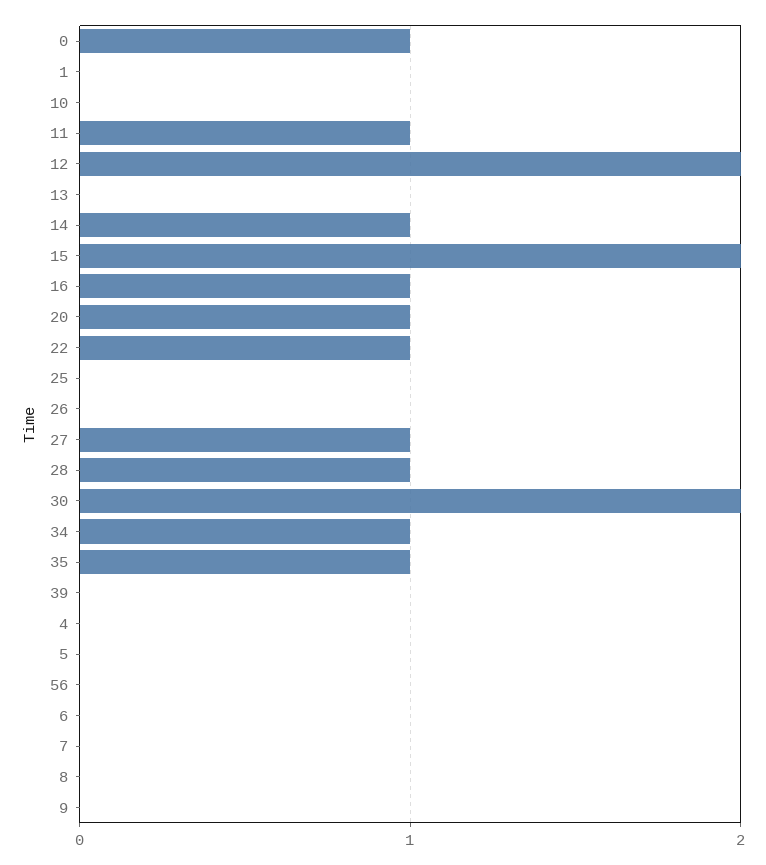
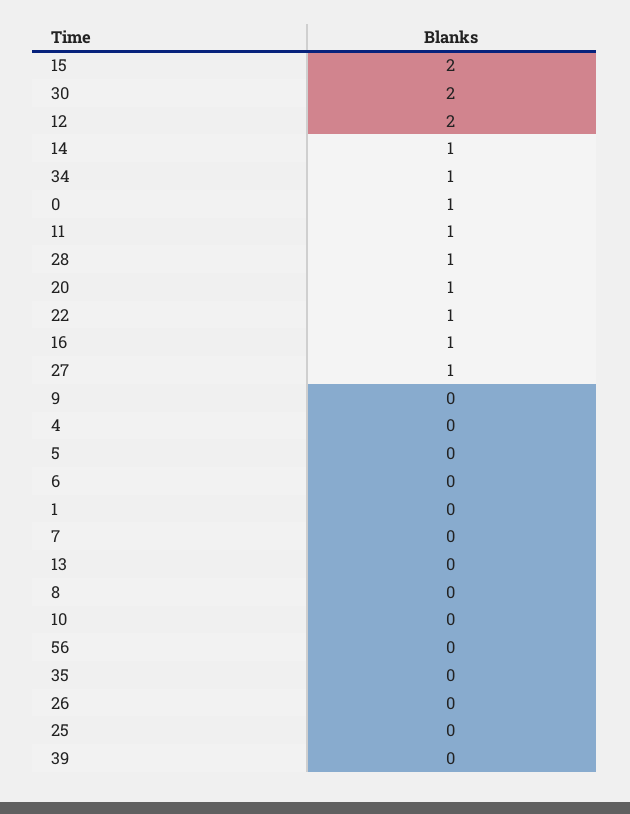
  {
    "0": 1,
    "1": 0,
    "10": 0,
    "11": 1,
    "12": 2,
    "13": 0,
    "14": 1,
    "15": 2,
    "16": 1,
    "20": 1,
    "22": 1,
    "25": 0,
    "26": 0,
    "27": 1,
    "28": 1,
    "30": 2,
    "34": 1,
-   "35": 1,
+   "35": 0,
    "39": 0,
    "4": 0,
    "5": 0,
    "56": 0,
    "6": 0,
    "7": 0,
    "8": 0,
    "9": 0
  }

